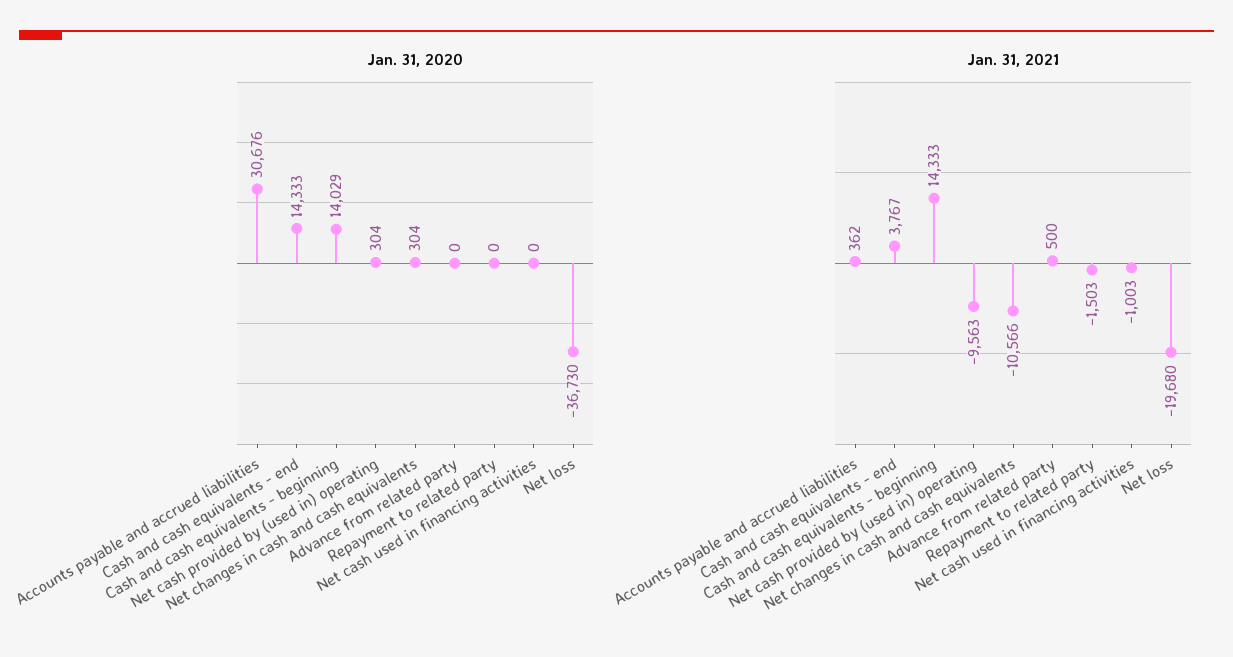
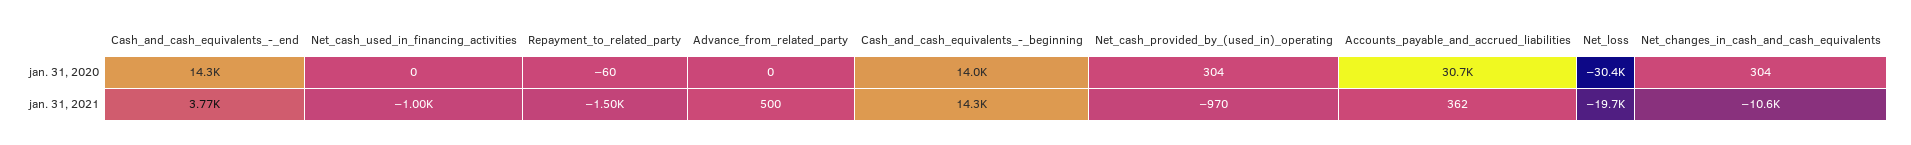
  {
    "Jan. 31, 2020": {
      "Accounts payable and accrued liabilities": 30676,
      "Cash and cash equivalents - end": 14333,
      "Cash and cash equivalents - beginning": 14029,
      "Net cash provided by (used in) operating": 304,
      "Net changes in cash and cash equivalents": 304,
      "Advance from related party": 0,
-     "Repayment to related party": 0,
+     "Repayment to related party": -60,
      "Net cash used in financing activities": 0,
-     "Net loss": -36730
+     "Net loss": -30400
    },
    "Jan. 31, 2021": {
      "Accounts payable and accrued liabilities": 362,
      "Cash and cash equivalents - end": 3767,
      "Cash and cash equivalents - beginning": 14333,
-     "Net cash provided by (used in) operating": -9563,
+     "Net cash provided by (used in) operating": -970,
      "Net changes in cash and cash equivalents": -10566,
      "Advance from related party": 500,
      "Repayment to related party": -1503,
      "Net cash used in financing activities": -1003,
      "Net loss": -19680
    }
  }

